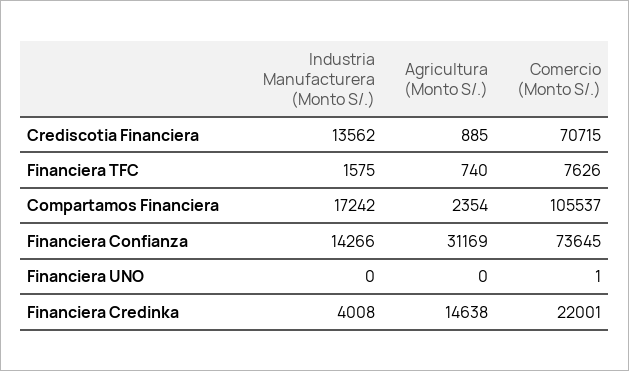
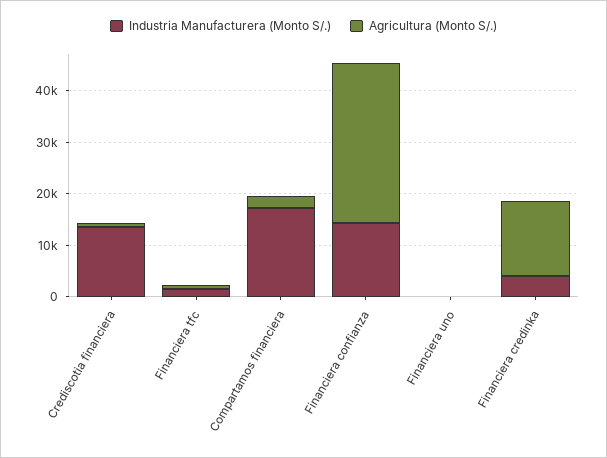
  {
    "Industria Manufacturera (Monto S/.)": {
      "Crediscotia Financiera": 13562,
      "Financiera TFC": 1575,
      "Compartamos Financiera": 17242,
      "Financiera Confianza": 14266,
      "Financiera UNO": 0,
      "Financiera Credinka": 4008
    },
    "Agricultura (Monto S/.)": {
      "Crediscotia Financiera": 885,
      "Financiera TFC": 740,
      "Compartamos Financiera": 2354,
      "Financiera Confianza": 31169,
      "Financiera UNO": 0,
      "Financiera Credinka": 14638
-   },
+   }
-   "Comercio (Monto S/.)": {
-     "Crediscotia Financiera": 70715,
-     "Financiera TFC": 7626,
-     "Compartamos Financiera": 105537,
-     "Financiera Confianza": 73645,
-     "Financiera UNO": 1,
-     "Financiera Credinka": 22001
-   }
  }

